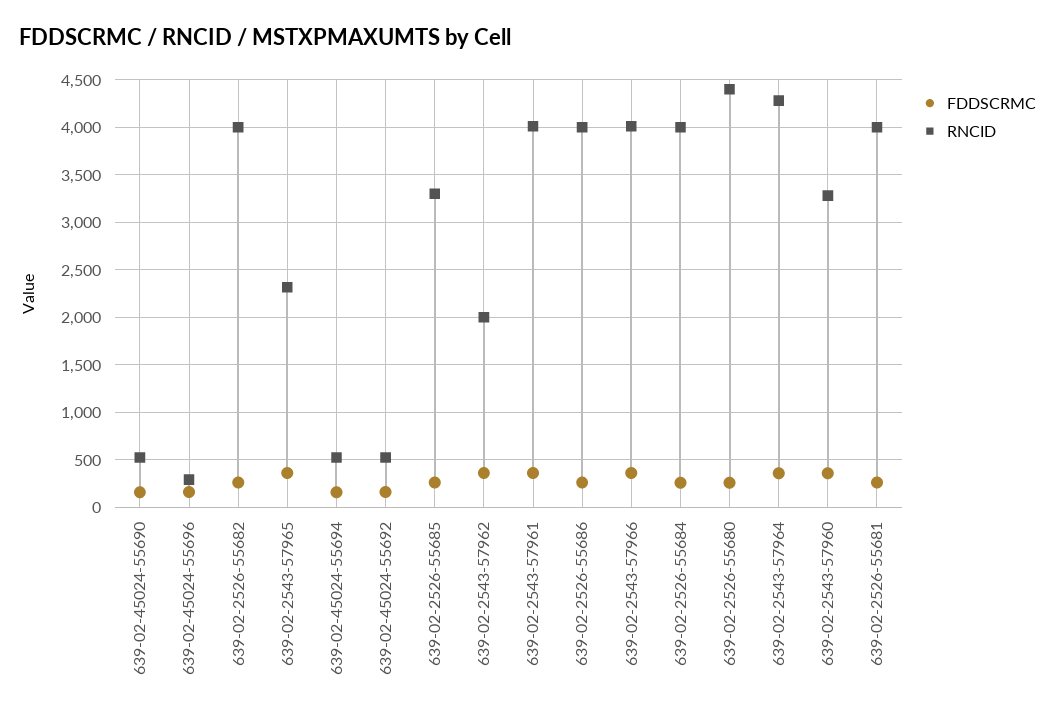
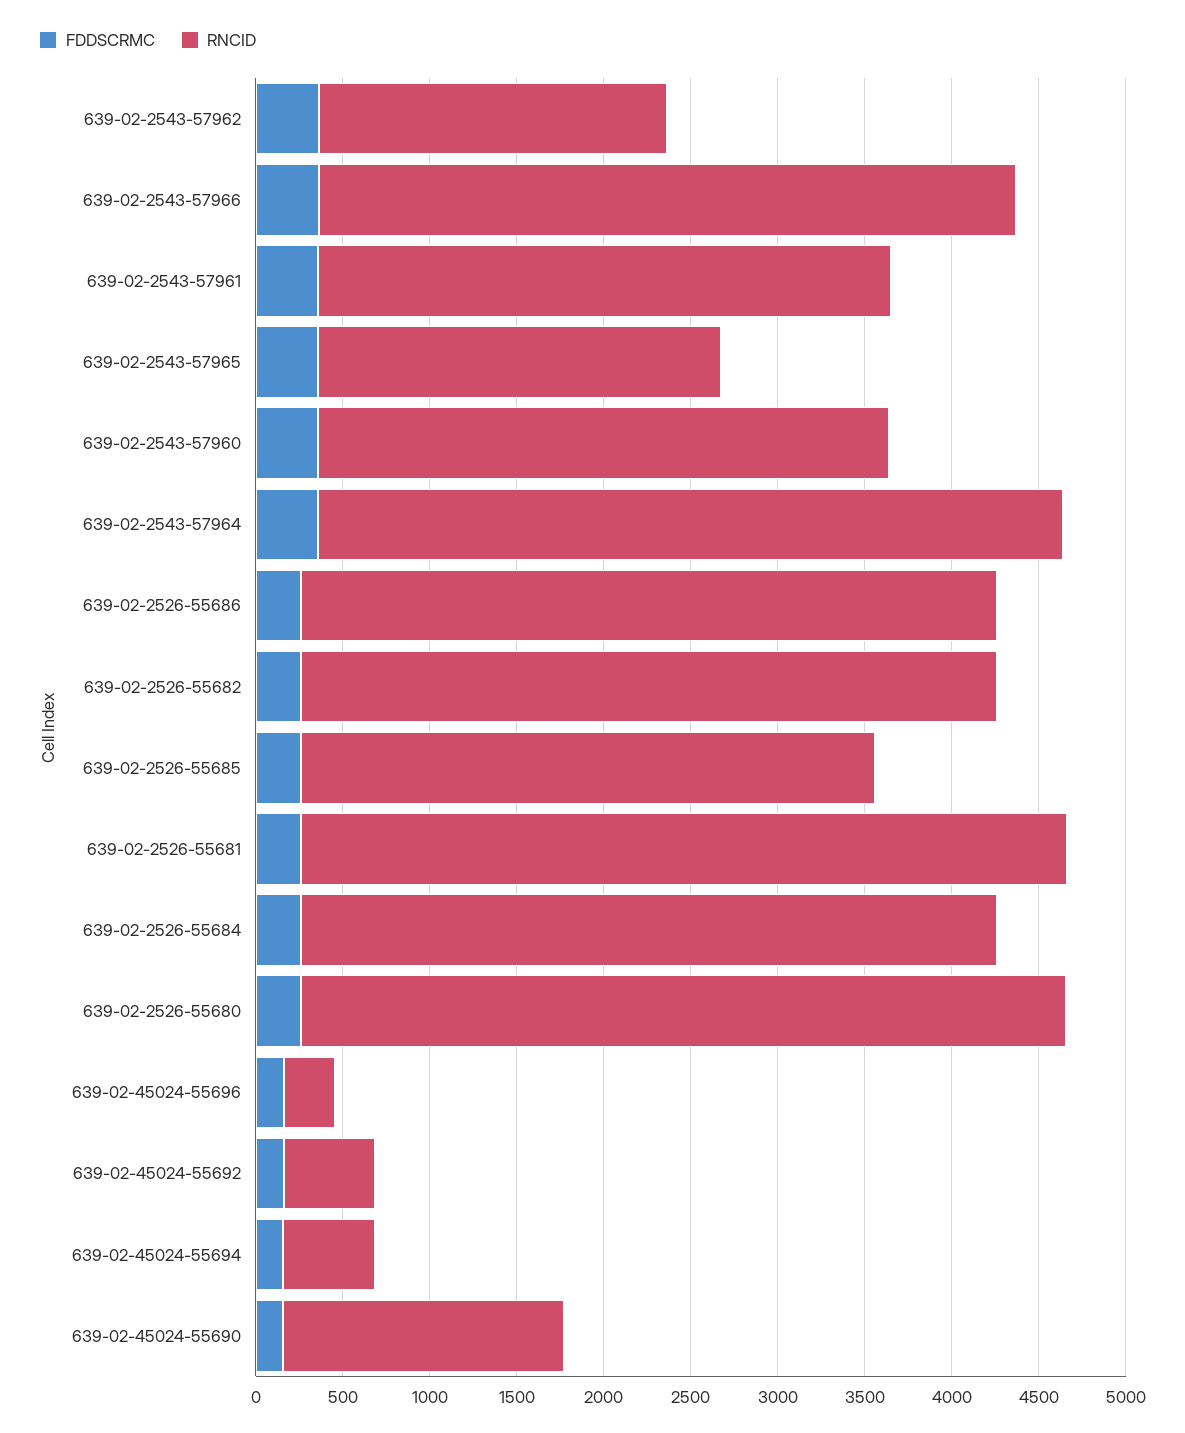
  {
    "FDDSCRMC": {
      "639-02-45024-55690": 200,
      "639-02-45024-55696": 200,
      "639-02-2526-55682": 300,
      "639-02-2543-57965": 400,
      "639-02-45024-55694": 200,
      "639-02-45024-55692": 200,
      "639-02-2526-55685": 300,
      "639-02-2543-57962": 400,
      "639-02-2543-57961": 400,
      "639-02-2526-55686": 300,
      "639-02-2543-57966": 400,
      "639-02-2526-55684": 300,
      "639-02-2526-55680": 300,
      "639-02-2543-57964": 400,
      "639-02-2543-57960": 400,
      "639-02-2526-55681": 300
    },
    "RNCID": {
-     "639-02-45024-55690": 500,
+     "639-02-45024-55690": 1600,
      "639-02-45024-55696": 300,
      "639-02-2526-55682": 4000,
      "639-02-2543-57965": 2300,
      "639-02-45024-55694": 500,
      "639-02-45024-55692": 500,
      "639-02-2526-55685": 3300,
      "639-02-2543-57962": 2000,
-     "639-02-2543-57961": 4000,
+     "639-02-2543-57961": 3300,
      "639-02-2526-55686": 4000,
      "639-02-2543-57966": 4000,
      "639-02-2526-55684": 4000,
      "639-02-2526-55680": 4400,
      "639-02-2543-57964": 4300,
      "639-02-2543-57960": 3300,
-     "639-02-2526-55681": 4000
+     "639-02-2526-55681": 4400
    }
  }

